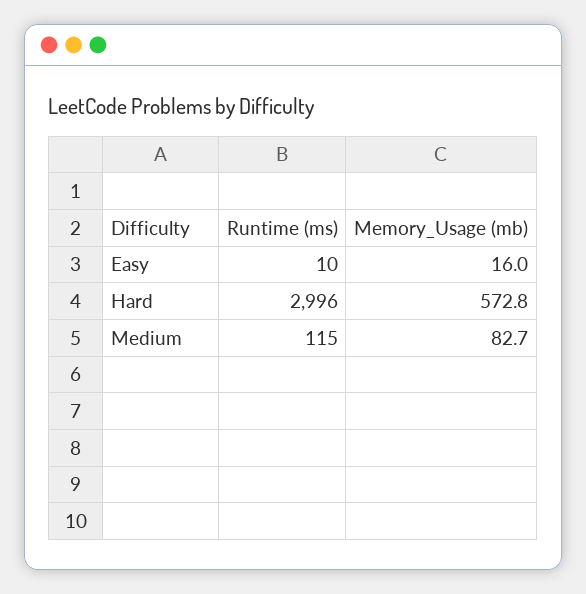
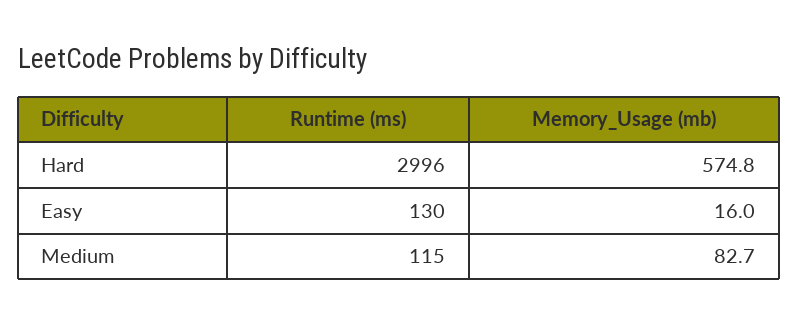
  {
    "Runtime (ms)": {
-     "Easy": 10,
+     "Easy": 130,
      "Hard": 2996,
      "Medium": 115
    },
    "Memory_Usage (mb)": {
      "Easy": 16,
-     "Hard": 572.8,
+     "Hard": 574.8,
      "Medium": 82.7
    }
  }

